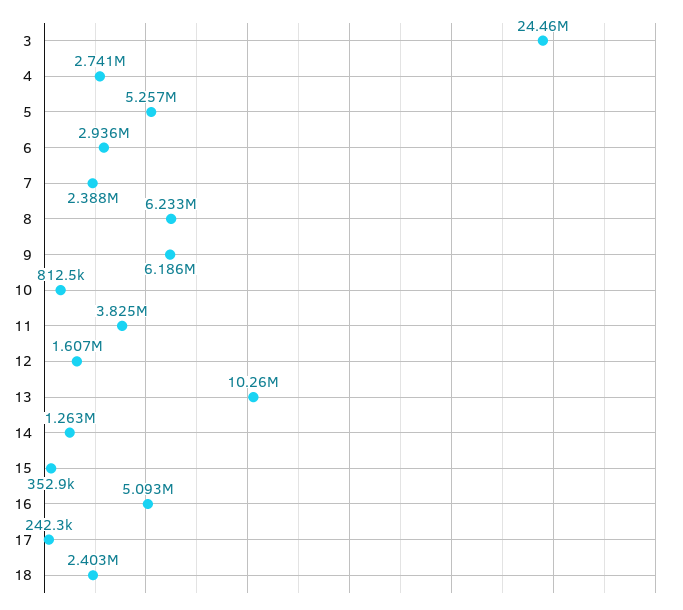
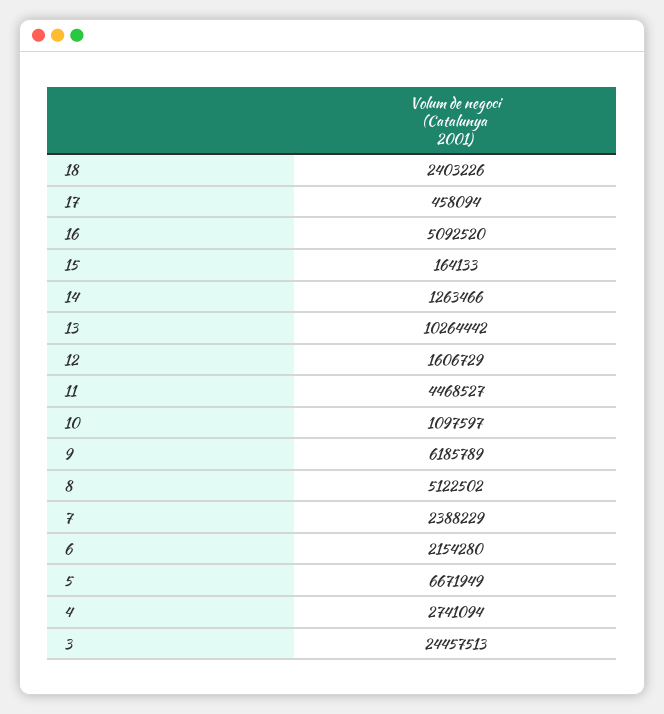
  {
    "3": 24457513,
    "4": 2741094,
-   "5": 5257000,
+   "5": 6671949,
-   "6": 2936000,
+   "6": 2154280,
    "7": 2388229,
-   "8": 6233000,
+   "8": 5122502,
    "9": 6185789,
-   "10": 812500,
+   "10": 1097597,
-   "11": 3825000,
+   "11": 4468527,
    "12": 1606729,
    "13": 10264442,
    "14": 1263466,
-   "15": 352900,
+   "15": 164133,
    "16": 5092520,
-   "17": 242300,
+   "17": 458094,
    "18": 2403226
  }

